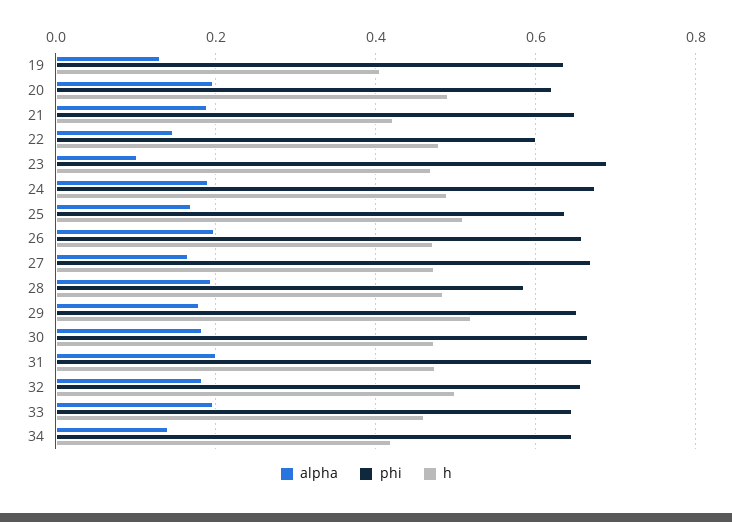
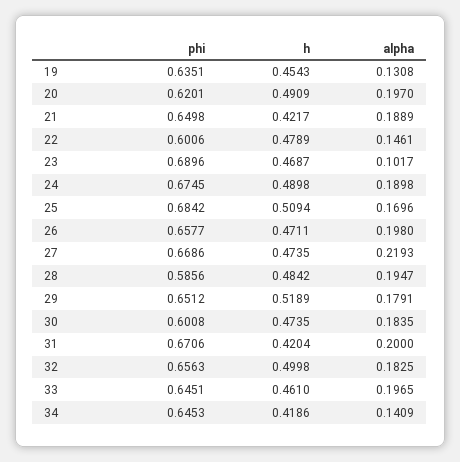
  {
    "alpha": {
      "19": 0.1308,
      "20": 0.197,
      "21": 0.1889,
      "22": 0.1461,
      "23": 0.1017,
      "24": 0.1898,
      "25": 0.1696,
      "26": 0.198,
-     "27": 0.16,
+     "27": 0.2193,
      "28": 0.1947,
      "29": 0.1791,
      "30": 0.1835,
      "31": 0.2,
      "32": 0.1825,
      "33": 0.1965,
      "34": 0.1409
    },
    "phi": {
      "19": 0.6351,
      "20": 0.6201,
      "21": 0.6498,
      "22": 0.6006,
      "23": 0.6896,
      "24": 0.6745,
-     "25": 0.64,
+     "25": 0.6842,
      "26": 0.6577,
      "27": 0.6686,
      "28": 0.5856,
      "29": 0.6512,
-     "30": 0.66,
+     "30": 0.6008,
      "31": 0.6706,
      "32": 0.6563,
      "33": 0.6451,
      "34": 0.6453
    },
    "h": {
-     "19": 0.4,
+     "19": 0.4543,
      "20": 0.4909,
      "21": 0.4217,
      "22": 0.4789,
      "23": 0.4687,
      "24": 0.4898,
      "25": 0.5094,
      "26": 0.4711,
      "27": 0.4735,
      "28": 0.4842,
      "29": 0.5189,
      "30": 0.4735,
-     "31": 0.48,
+     "31": 0.4204,
      "32": 0.4998,
      "33": 0.461,
      "34": 0.4186
    }
  }

